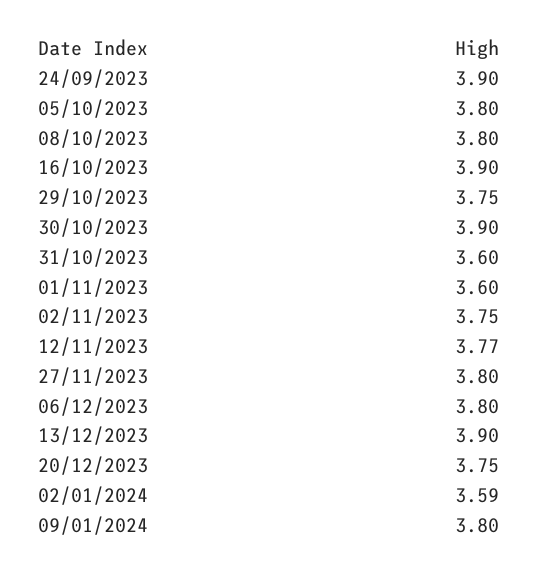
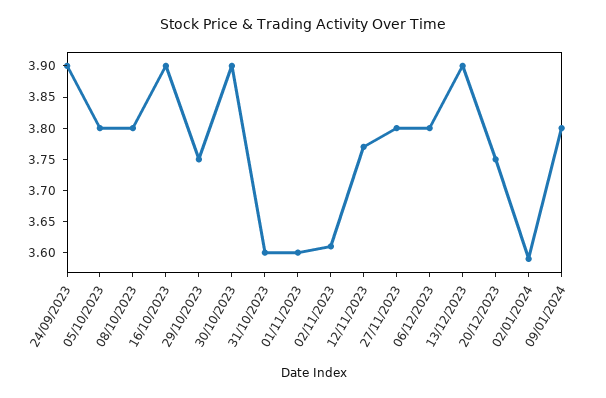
  {
    "24/09/2023": 3.9,
    "05/10/2023": 3.8,
    "08/10/2023": 3.8,
    "16/10/2023": 3.9,
    "29/10/2023": 3.75,
    "30/10/2023": 3.9,
    "31/10/2023": 3.6,
    "01/11/2023": 3.6,
-   "02/11/2023": 3.75,
+   "02/11/2023": 3.6,
    "12/11/2023": 3.77,
    "27/11/2023": 3.8,
    "06/12/2023": 3.8,
    "13/12/2023": 3.9,
    "20/12/2023": 3.75,
    "02/01/2024": 3.59,
    "09/01/2024": 3.8
  }

